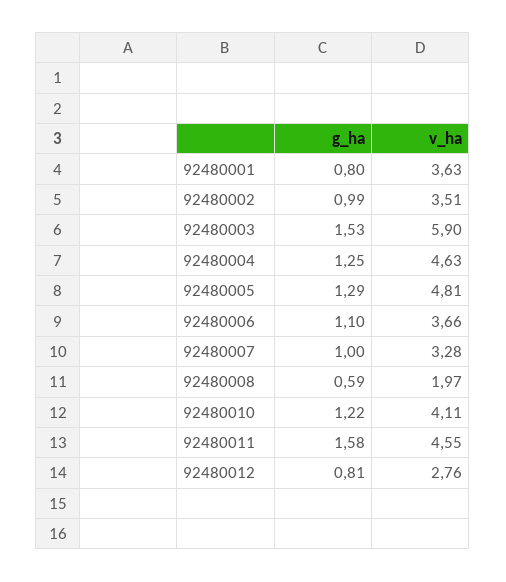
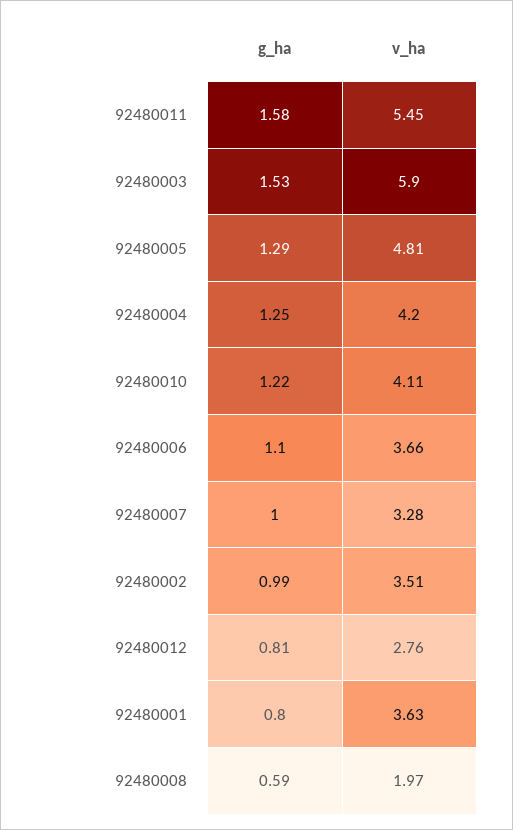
  {
    "g_ha": {
      "92480001": 0.8,
      "92480002": 0.99,
      "92480003": 1.53,
      "92480004": 1.25,
      "92480005": 1.29,
      "92480006": 1.1,
      "92480007": 1,
      "92480008": 0.59,
      "92480010": 1.22,
      "92480011": 1.58,
      "92480012": 0.81
    },
    "v_ha": {
      "92480001": 3.63,
      "92480002": 3.51,
      "92480003": 5.9,
-     "92480004": 4.63,
+     "92480004": 4.2,
      "92480005": 4.81,
      "92480006": 3.66,
      "92480007": 3.28,
      "92480008": 1.97,
      "92480010": 4.11,
-     "92480011": 4.55,
+     "92480011": 5.45,
      "92480012": 2.76
    }
  }

